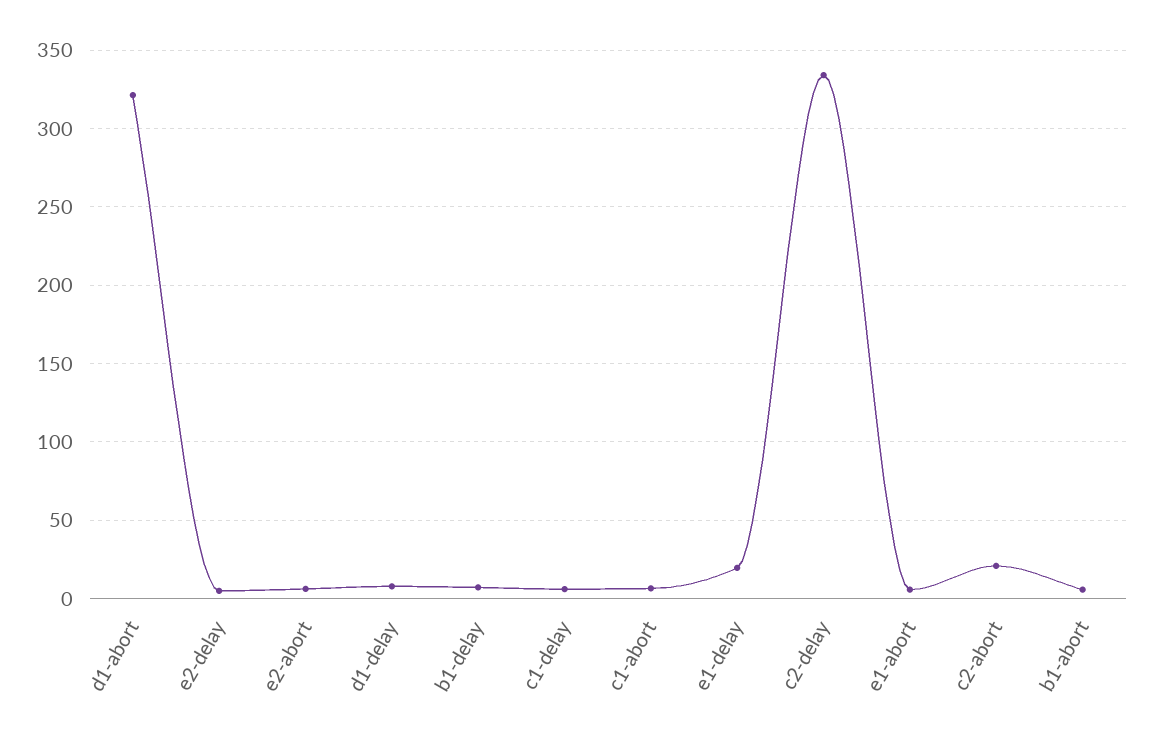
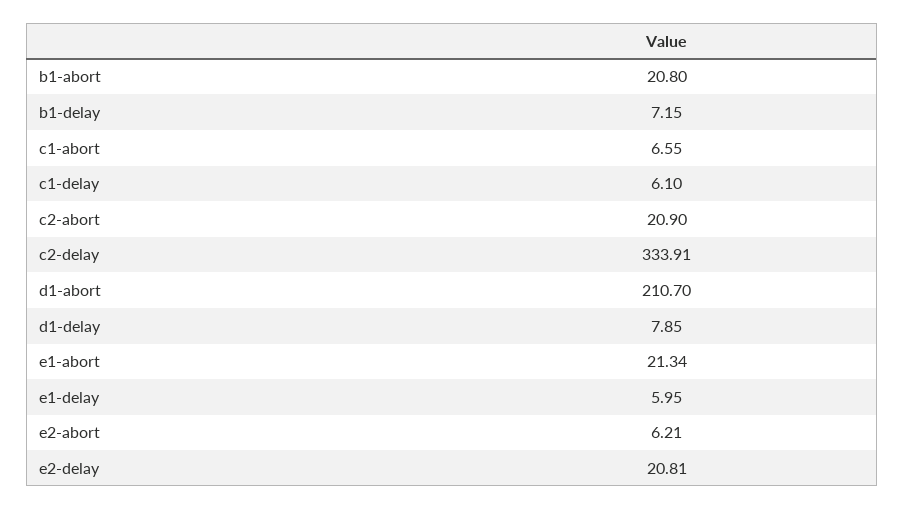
  {
-   "d1-abort": 320,
+   "d1-abort": 210.7,
-   "e2-delay": 5,
+   "e2-delay": 20.81,
    "e2-abort": 6.21,
    "d1-delay": 7.85,
    "b1-delay": 7.15,
    "c1-delay": 6.1,
    "c1-abort": 6.55,
-   "e1-delay": 20,
+   "e1-delay": 5.95,
    "c2-delay": 333.91,
-   "e1-abort": 5,
+   "e1-abort": 21.34,
    "c2-abort": 20.9,
-   "b1-abort": 5
+   "b1-abort": 20.8
  }

